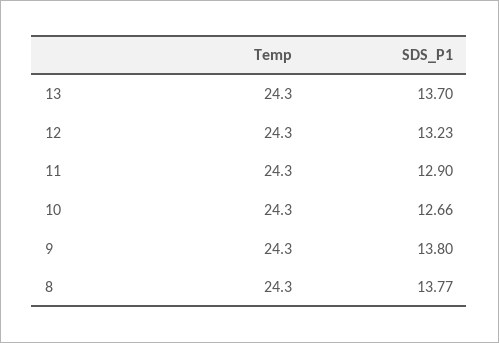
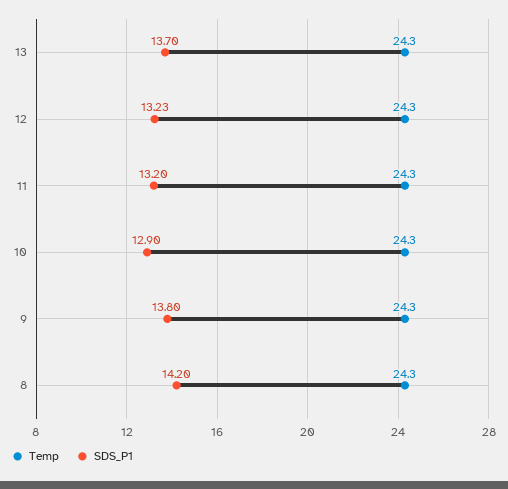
  {
    "Temp": {
      "13": 24.3,
      "12": 24.3,
      "11": 24.3,
      "10": 24.3,
      "9": 24.3,
      "8": 24.3
    },
    "SDS_P1": {
      "13": 13.7,
      "12": 13.23,
-     "11": 12.9,
+     "11": 13.2,
-     "10": 12.66,
+     "10": 12.9,
      "9": 13.8,
-     "8": 13.77
+     "8": 14.2
    }
  }

